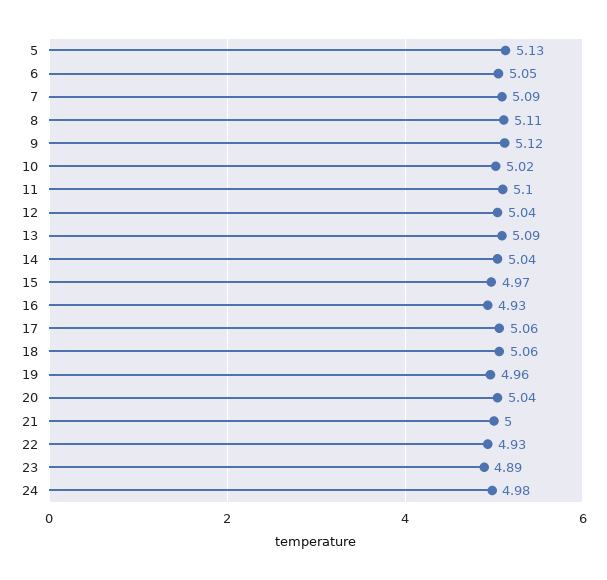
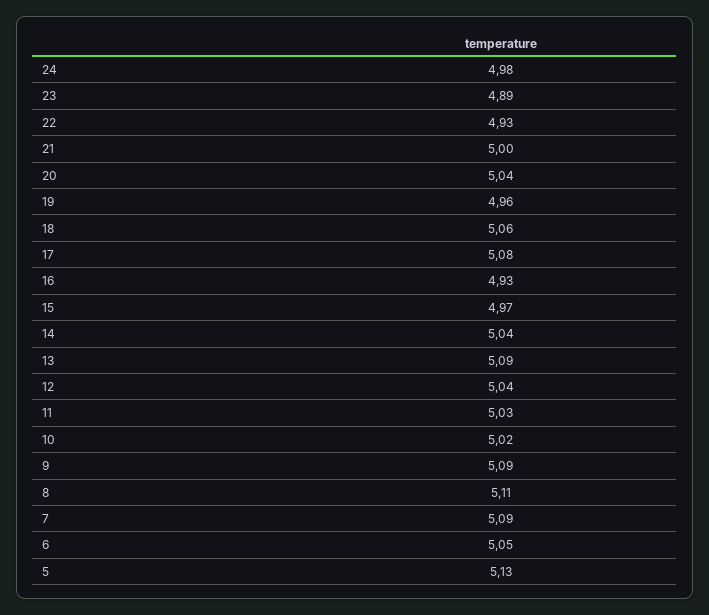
  {
    "5": 5.13,
    "6": 5.05,
    "7": 5.09,
    "8": 5.11,
-   "9": 5.12,
+   "9": 5.09,
    "10": 5.02,
-   "11": 5.1,
+   "11": 5.03,
    "12": 5.04,
    "13": 5.09,
    "14": 5.04,
    "15": 4.97,
    "16": 4.93,
-   "17": 5.06,
+   "17": 5.08,
    "18": 5.06,
    "19": 4.96,
    "20": 5.04,
    "21": 5,
    "22": 4.93,
    "23": 4.89,
    "24": 4.98
  }

